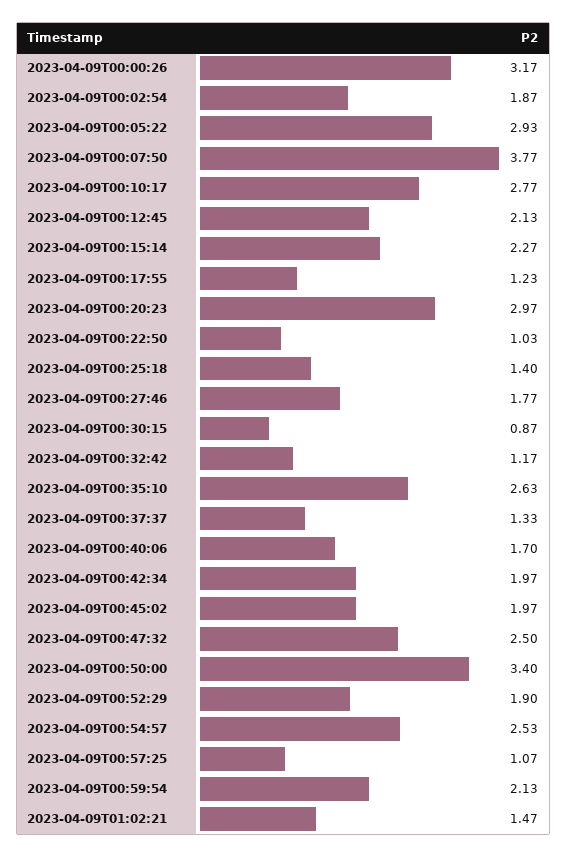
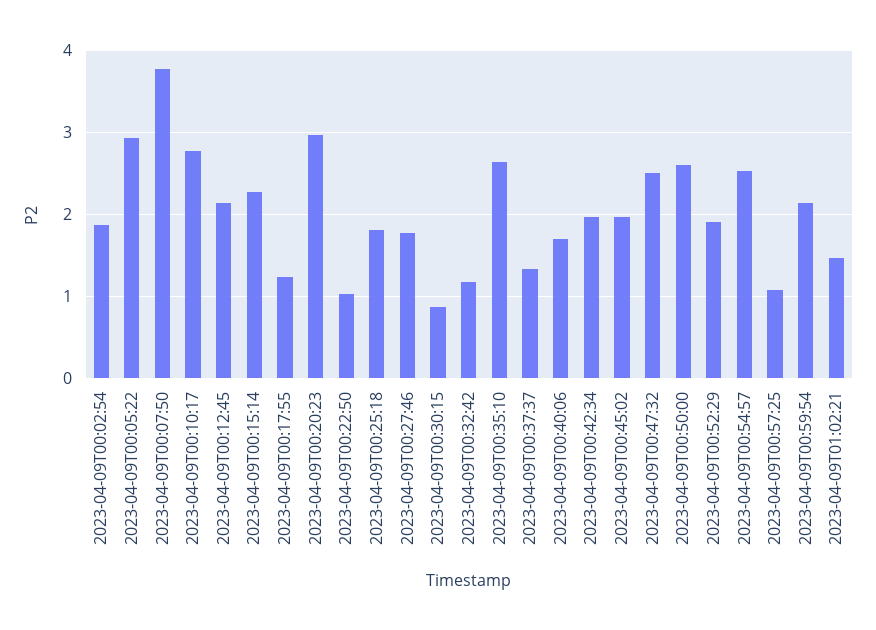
  {
-   "2023-04-09T00:00:26": 3.17,
    "2023-04-09T00:02:54": 1.87,
    "2023-04-09T00:05:22": 2.93,
    "2023-04-09T00:07:50": 3.77,
    "2023-04-09T00:10:17": 2.77,
    "2023-04-09T00:12:45": 2.13,
    "2023-04-09T00:15:14": 2.27,
    "2023-04-09T00:17:55": 1.23,
    "2023-04-09T00:20:23": 2.97,
    "2023-04-09T00:22:50": 1.03,
-   "2023-04-09T00:25:18": 1.4,
+   "2023-04-09T00:25:18": 1.8,
    "2023-04-09T00:27:46": 1.77,
    "2023-04-09T00:30:15": 0.87,
    "2023-04-09T00:32:42": 1.17,
    "2023-04-09T00:35:10": 2.63,
    "2023-04-09T00:37:37": 1.33,
    "2023-04-09T00:40:06": 1.7,
    "2023-04-09T00:42:34": 1.97,
    "2023-04-09T00:45:02": 1.97,
    "2023-04-09T00:47:32": 2.5,
-   "2023-04-09T00:50:00": 3.4,
+   "2023-04-09T00:50:00": 2.6,
    "2023-04-09T00:52:29": 1.9,
    "2023-04-09T00:54:57": 2.53,
    "2023-04-09T00:57:25": 1.07,
    "2023-04-09T00:59:54": 2.13,
    "2023-04-09T01:02:21": 1.47
  }

